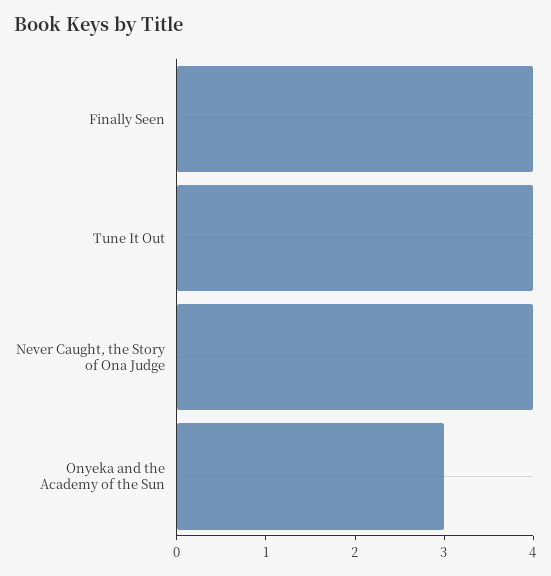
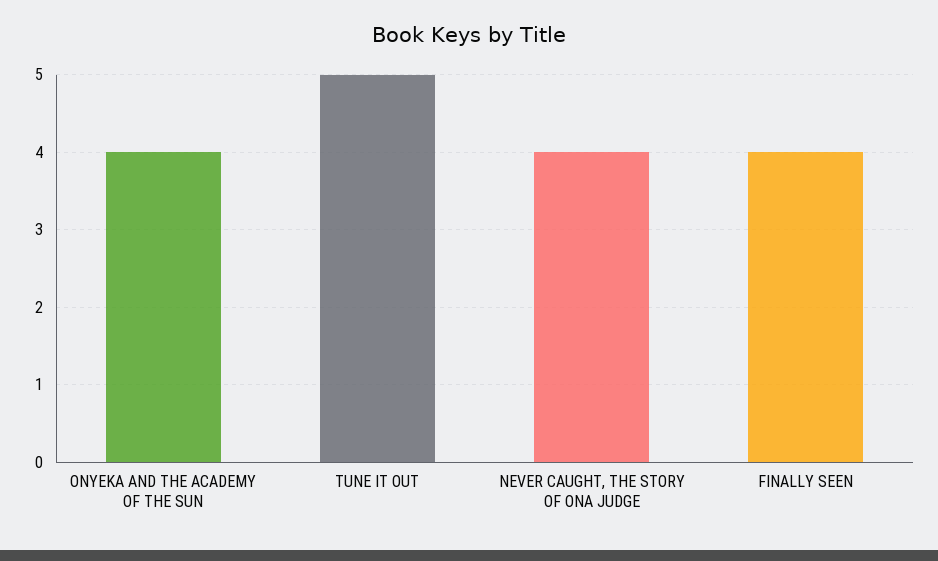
  {
    "Finally Seen": 4,
-   "Tune It Out": 4,
+   "Tune It Out": 5,
    "Never Caught, the Story of Ona Judge": 4,
-   "Onyeka and the Academy of the Sun": 3
+   "Onyeka and the Academy of the Sun": 4
  }

